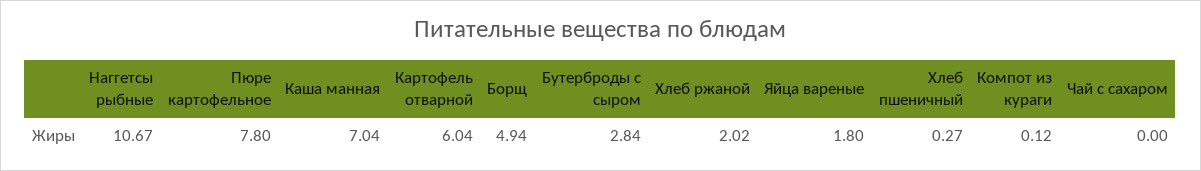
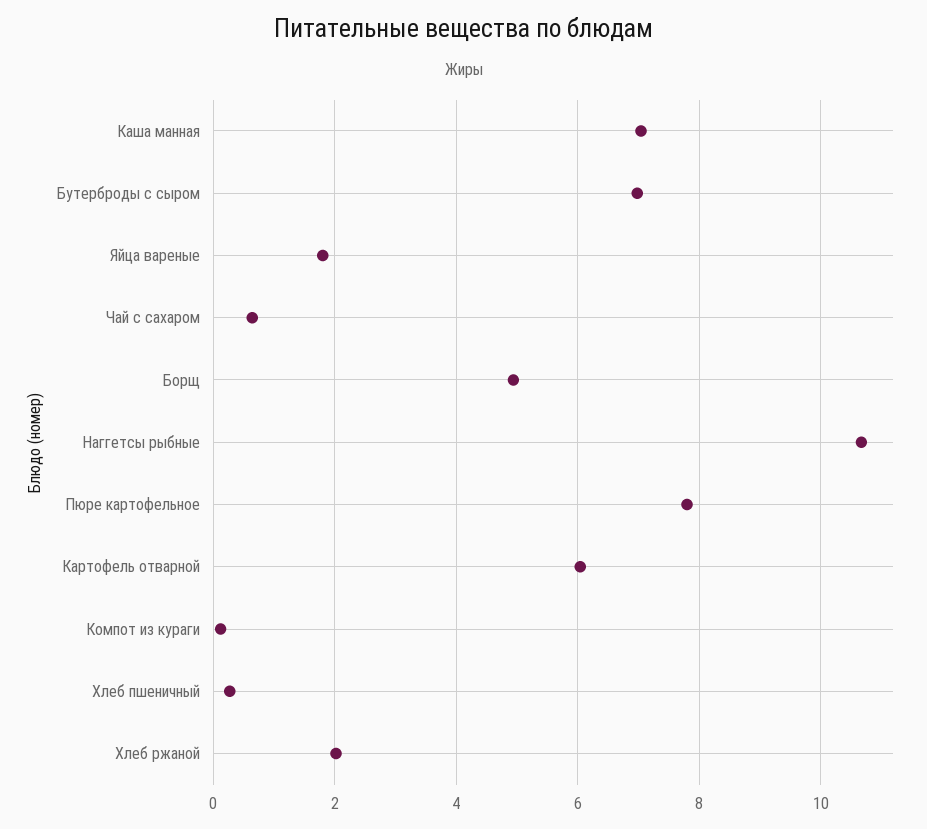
  {
    "Наггетсы рыбные": 10.67,
    "Пюре картофельное": 7.8,
    "Каша манная": 7.04,
    "Картофель отварной": 6.04,
    "Борщ": 4.94,
-   "Бутерброды с сыром": 2.84,
+   "Бутерброды с сыром": 7,
    "Хлеб ржаной": 2.02,
    "Яйца вареные": 1.8,
    "Хлеб пшеничный": 0.27,
    "Компот из кураги": 0.12,
-   "Чай с сахаром": 0
+   "Чай с сахаром": 0.6
  }

